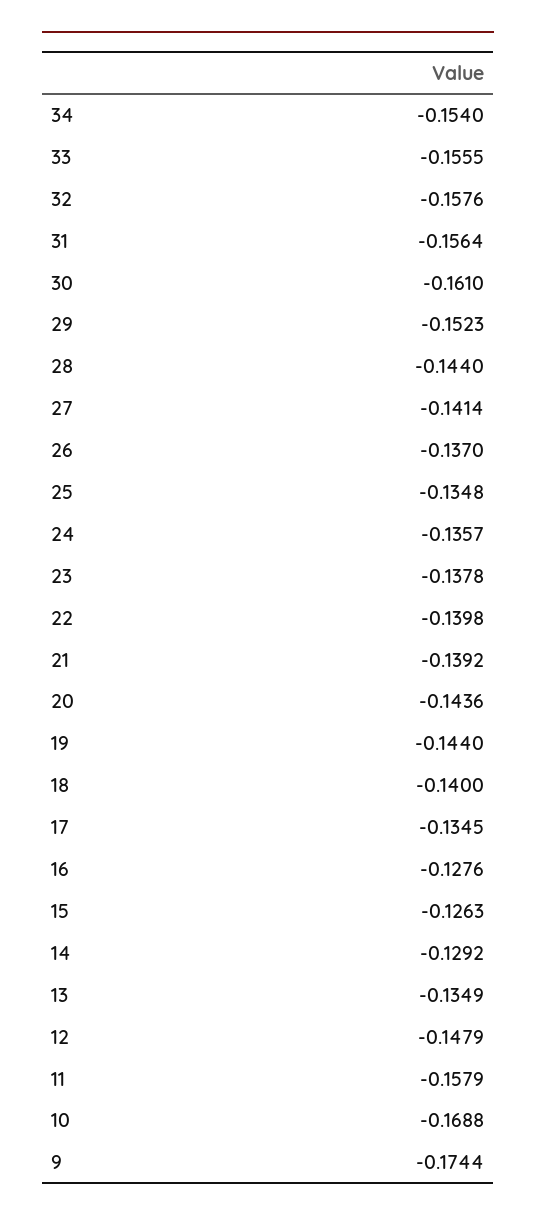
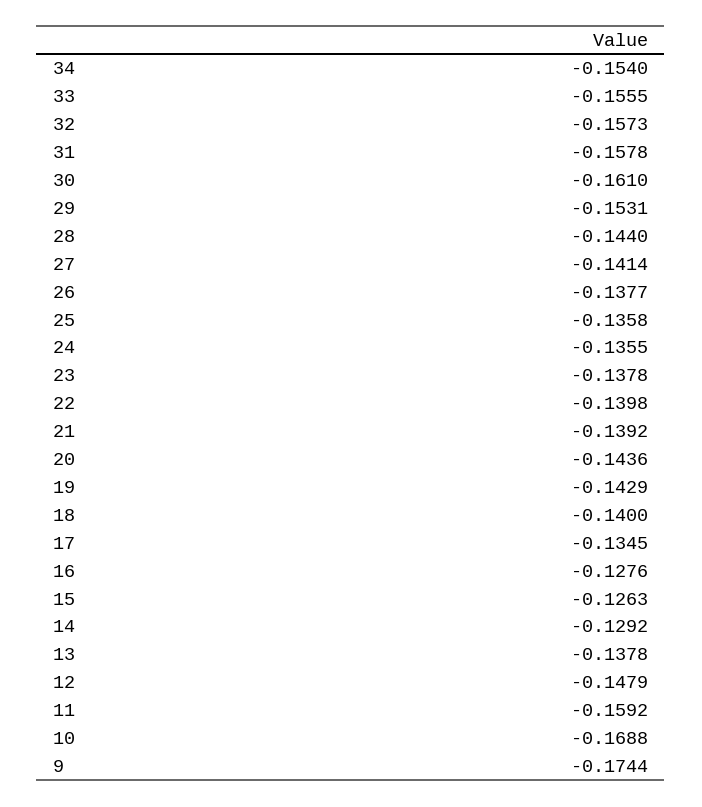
  {
    "34": -0.154,
    "33": -0.1555,
-   "32": -0.1576,
+   "32": -0.1573,
-   "31": -0.1564,
+   "31": -0.1578,
    "30": -0.161,
-   "29": -0.1523,
+   "29": -0.1531,
    "28": -0.144,
    "27": -0.1414,
-   "26": -0.137,
+   "26": -0.1377,
-   "25": -0.1348,
+   "25": -0.1358,
-   "24": -0.1357,
+   "24": -0.1355,
    "23": -0.1378,
    "22": -0.1398,
    "21": -0.1392,
    "20": -0.1436,
-   "19": -0.144,
+   "19": -0.1429,
    "18": -0.14,
    "17": -0.1345,
    "16": -0.1276,
    "15": -0.1263,
    "14": -0.1292,
-   "13": -0.1349,
+   "13": -0.1378,
    "12": -0.1479,
-   "11": -0.1579,
+   "11": -0.1592,
    "10": -0.1688,
    "9": -0.1744
  }

